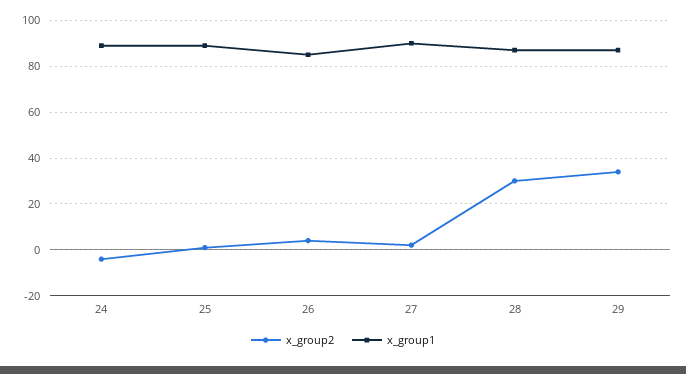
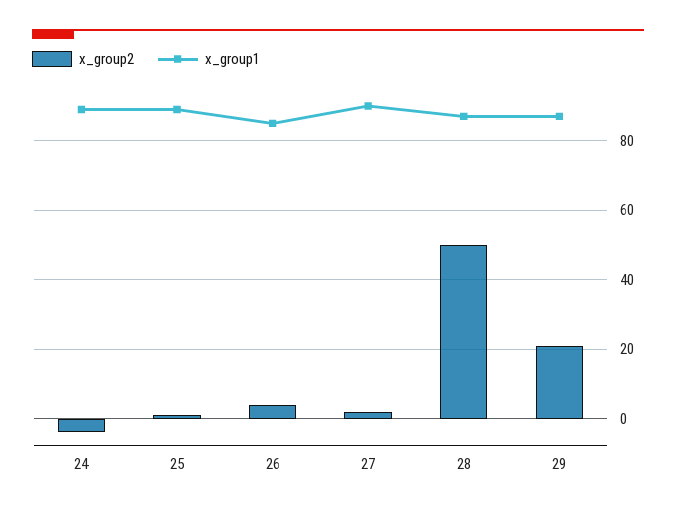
  {
    "x_group2": {
      "24": -5,
      "25": 0,
      "26": 5,
      "27": 0,
-     "28": 30,
+     "28": 50,
-     "29": 35
+     "29": 20
    },
    "x_group1": {
      "24": 90,
      "25": 90,
      "26": 85,
      "27": 90,
      "28": 85,
      "29": 85
    }
  }

